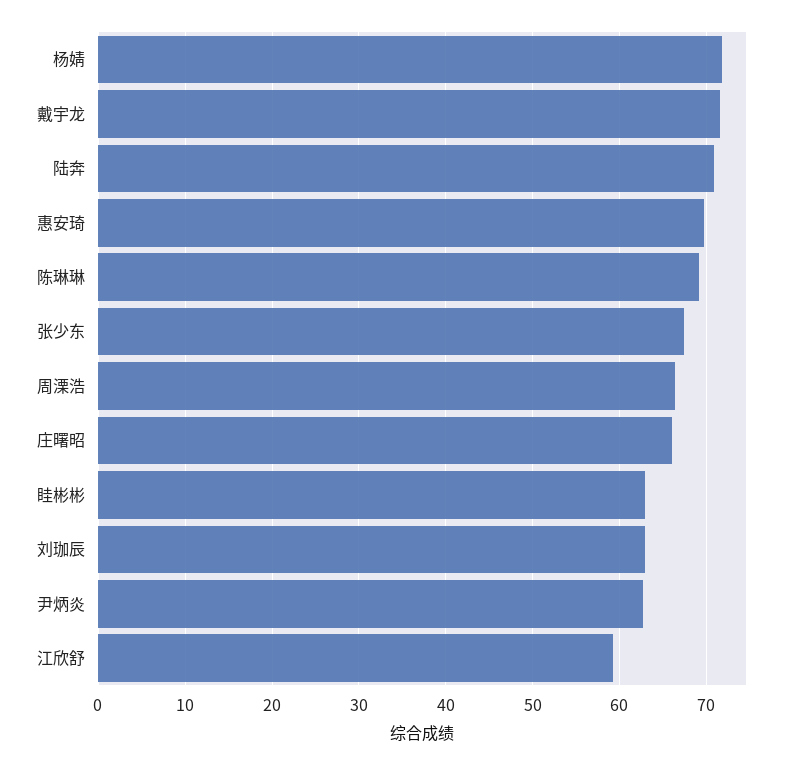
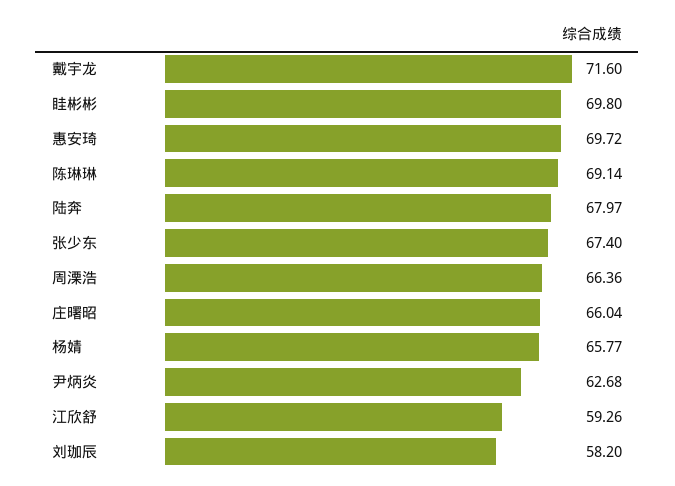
  {
-   "杨婧": 72,
+   "杨婧": 65.77,
    "戴宇龙": 71.6,
-   "陆奔": 71,
+   "陆奔": 67.97,
    "惠安琦": 69.72,
    "陈琳琳": 69.14,
    "张少东": 67.4,
    "周溧浩": 66.36,
    "庄曙昭": 66.04,
-   "眭彬彬": 63,
+   "眭彬彬": 69.8,
-   "刘珈辰": 63,
+   "刘珈辰": 58.2,
    "尹炳炎": 62.68,
    "江欣舒": 59.26
  }

